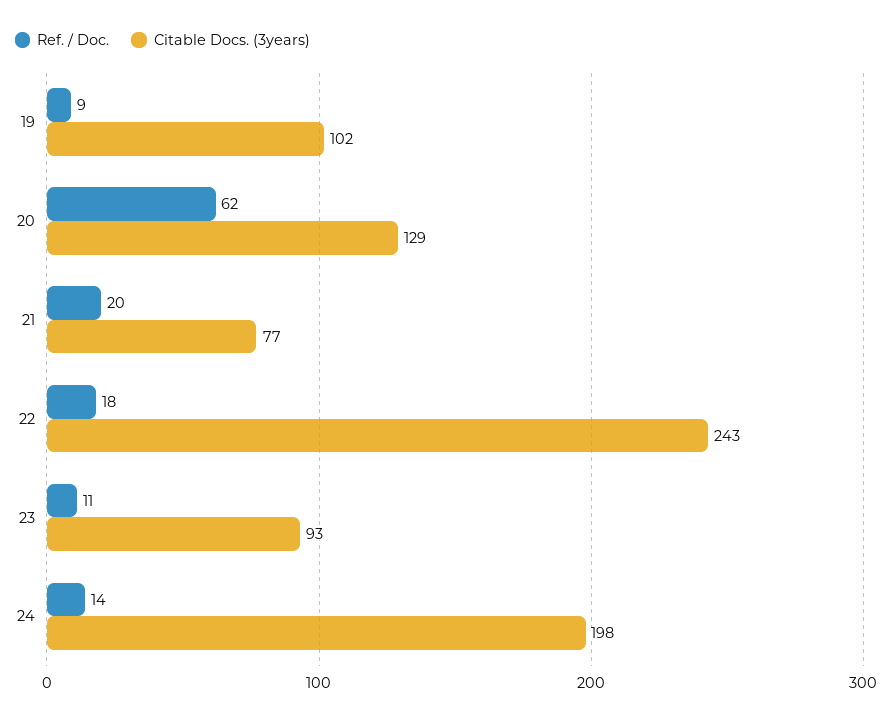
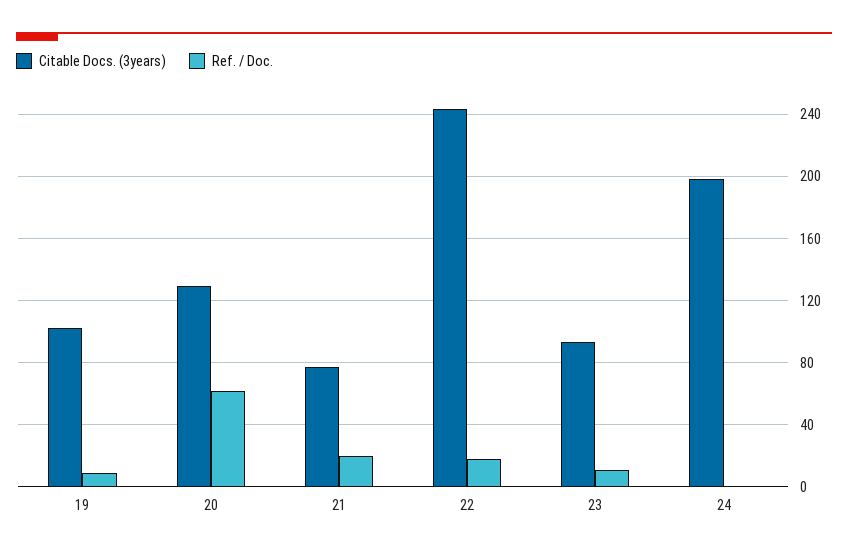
  {
    "Ref. / Doc.": {
      "19": 9,
      "20": 62,
      "21": 20,
      "22": 18,
      "23": 11,
-     "24": 14
+     "24": 0
    },
    "Citable Docs. (3years)": {
      "19": 102,
      "20": 129,
      "21": 77,
      "22": 243,
      "23": 93,
      "24": 198
    }
  }

